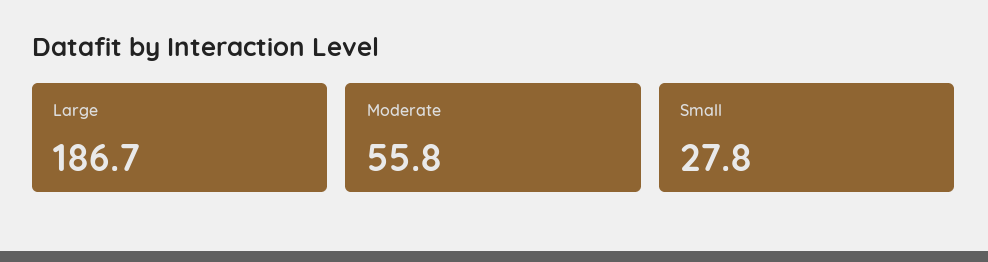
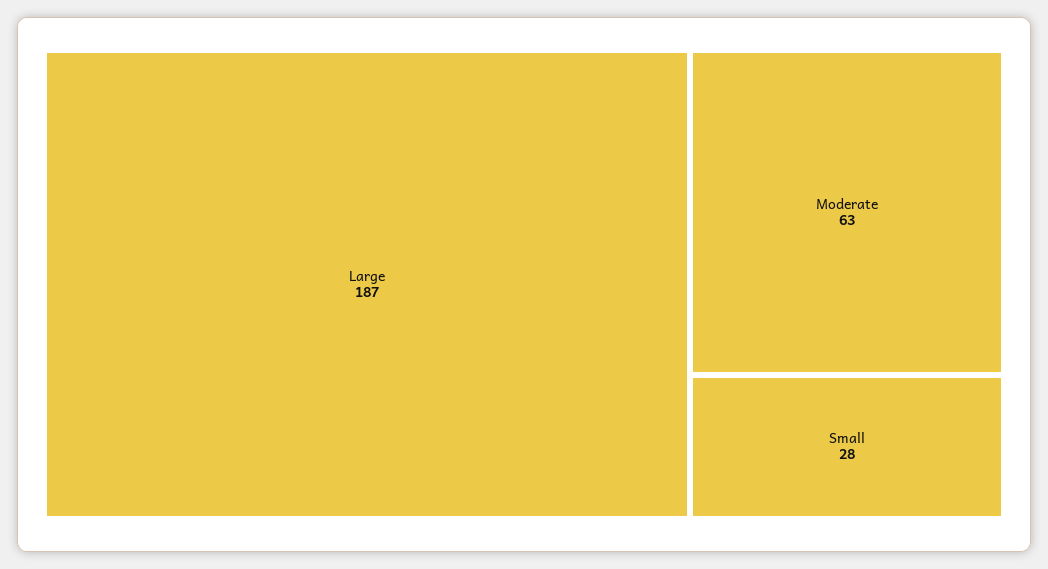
  {
    "Large": 186.7,
-   "Moderate": 55.8,
+   "Moderate": 63,
    "Small": 27.8
  }

